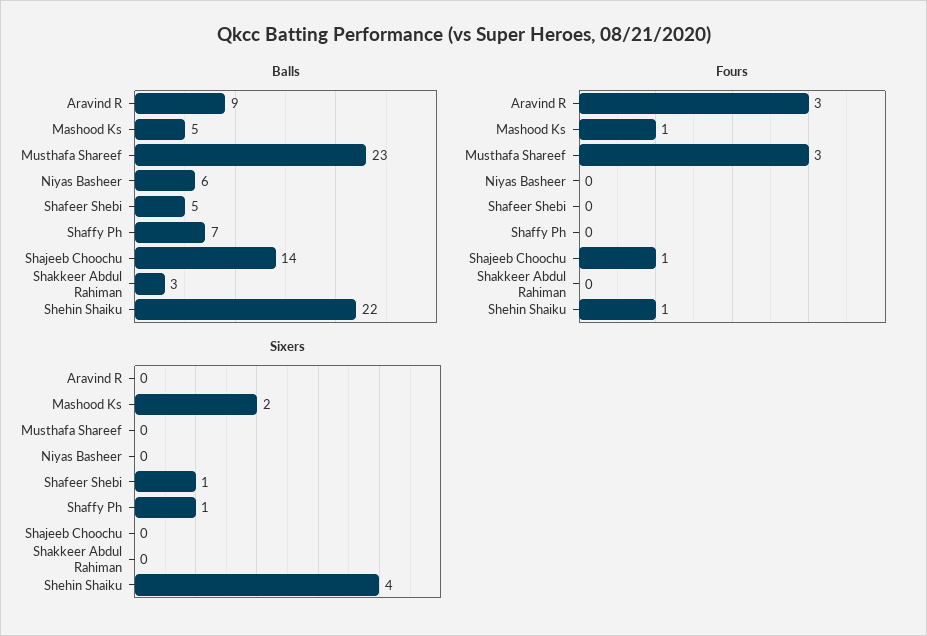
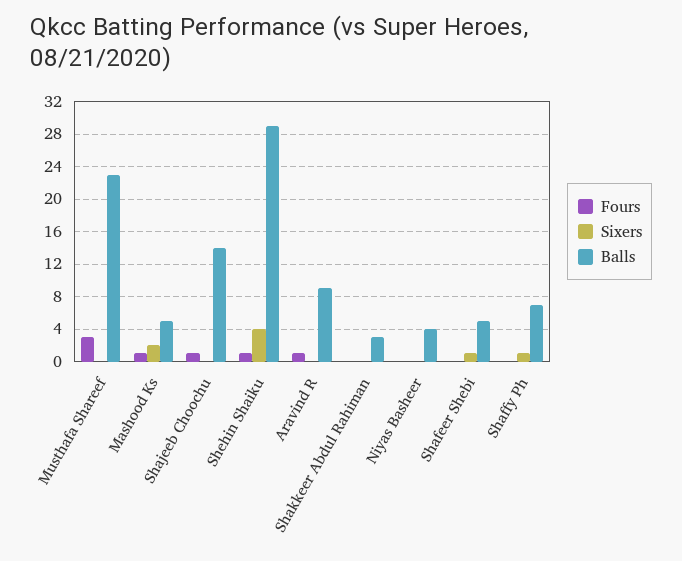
  {
    "Balls": {
      "Aravind R": 9,
      "Mashood Ks": 5,
      "Musthafa Shareef": 23,
-     "Niyas Basheer": 6,
+     "Niyas Basheer": 4,
      "Shafeer Shebi": 5,
      "Shaffy Ph": 7,
      "Shajeeb Choochu": 14,
      "Shakkeer Abdul Rahiman": 3,
-     "Shehin Shaiku": 22
+     "Shehin Shaiku": 29
    },
    "Fours": {
-     "Aravind R": 3,
+     "Aravind R": 1,
      "Mashood Ks": 1,
      "Musthafa Shareef": 3,
      "Niyas Basheer": 0,
      "Shafeer Shebi": 0,
      "Shaffy Ph": 0,
      "Shajeeb Choochu": 1,
      "Shakkeer Abdul Rahiman": 0,
      "Shehin Shaiku": 1
    },
    "Sixers": {
      "Aravind R": 0,
      "Mashood Ks": 2,
      "Musthafa Shareef": 0,
      "Niyas Basheer": 0,
      "Shafeer Shebi": 1,
      "Shaffy Ph": 1,
      "Shajeeb Choochu": 0,
      "Shakkeer Abdul Rahiman": 0,
      "Shehin Shaiku": 4
    }
  }

